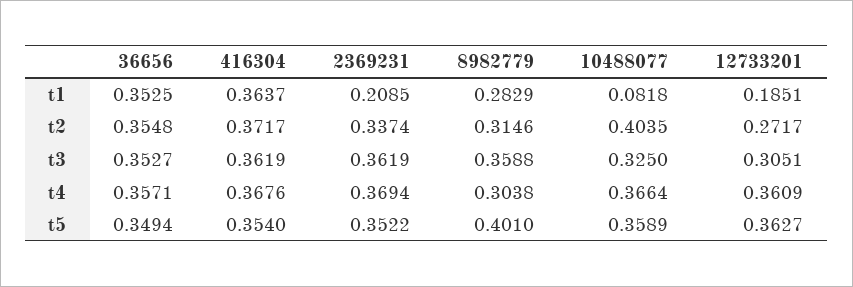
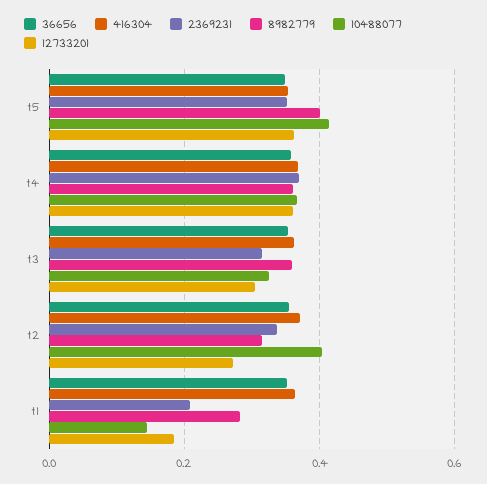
  {
    "36656": {
      "t1": 0.3525,
      "t2": 0.3548,
      "t3": 0.3527,
      "t4": 0.3571,
      "t5": 0.3494
    },
    "416304": {
      "t1": 0.3637,
      "t2": 0.3717,
      "t3": 0.3619,
      "t4": 0.3676,
      "t5": 0.354
    },
    "2369231": {
      "t1": 0.2085,
      "t2": 0.3374,
-     "t3": 0.3619,
+     "t3": 0.32,
      "t4": 0.3694,
      "t5": 0.3522
    },
    "8982779": {
      "t1": 0.2829,
      "t2": 0.3146,
      "t3": 0.3588,
-     "t4": 0.3038,
+     "t4": 0.36,
      "t5": 0.401
    },
    "10488077": {
-     "t1": 0.0818,
+     "t1": 0.14,
      "t2": 0.4035,
      "t3": 0.325,
      "t4": 0.3664,
-     "t5": 0.3589
+     "t5": 0.42
    },
    "12733201": {
      "t1": 0.1851,
      "t2": 0.2717,
      "t3": 0.3051,
      "t4": 0.3609,
      "t5": 0.3627
    }
  }

